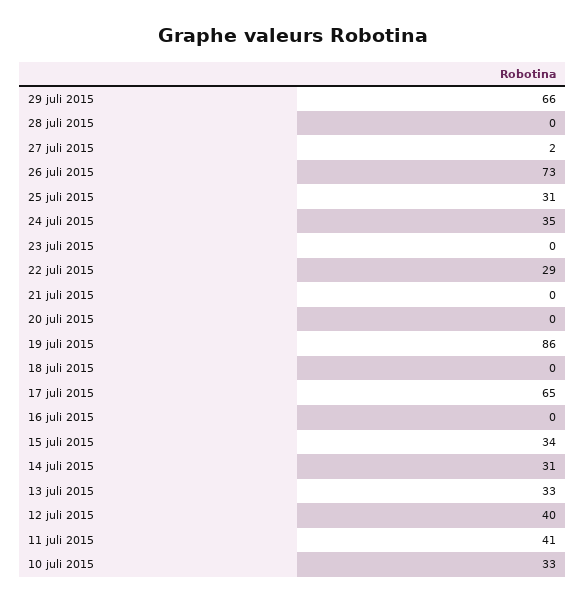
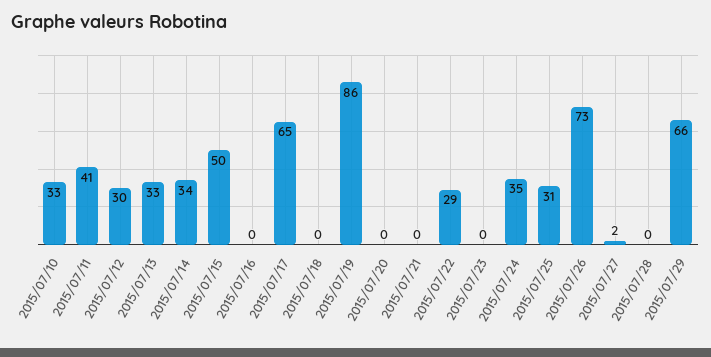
  {
    "29 juli 2015": 66,
    "28 juli 2015": 0,
    "27 juli 2015": 2,
    "26 juli 2015": 73,
    "25 juli 2015": 31,
    "24 juli 2015": 35,
    "23 juli 2015": 0,
    "22 juli 2015": 29,
    "21 juli 2015": 0,
    "20 juli 2015": 0,
    "19 juli 2015": 86,
    "18 juli 2015": 0,
    "17 juli 2015": 65,
    "16 juli 2015": 0,
-   "15 juli 2015": 34,
+   "15 juli 2015": 50,
-   "14 juli 2015": 31,
+   "14 juli 2015": 34,
    "13 juli 2015": 33,
-   "12 juli 2015": 40,
+   "12 juli 2015": 30,
    "11 juli 2015": 41,
    "10 juli 2015": 33
  }

